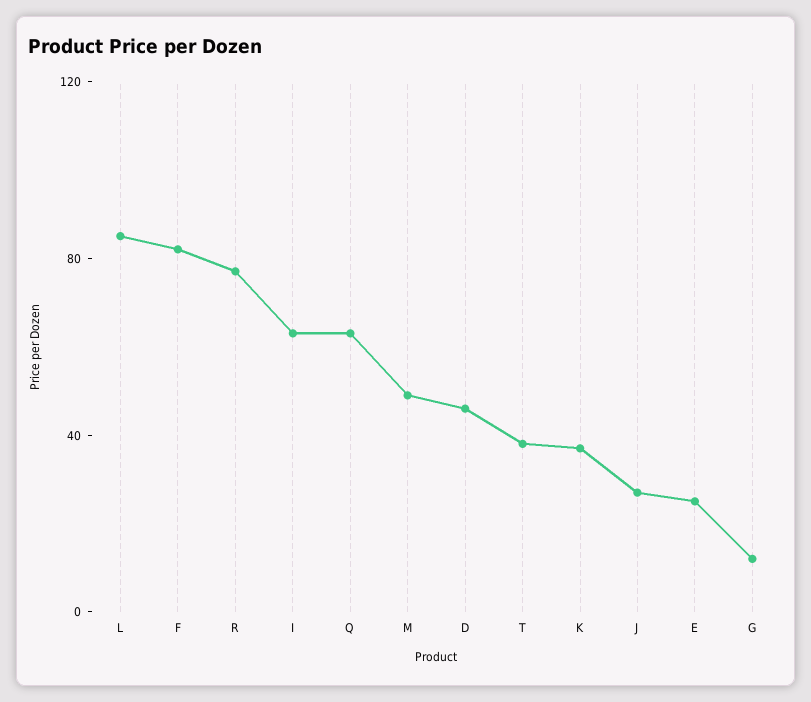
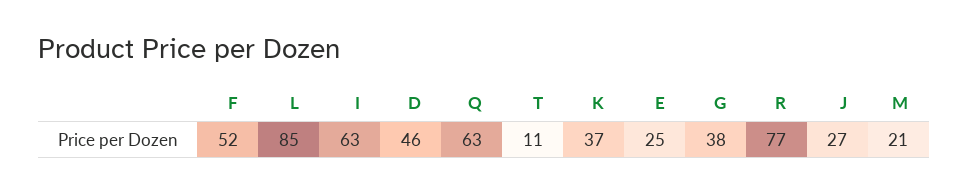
  {
    "L": 85,
-   "F": 80,
+   "F": 52,
    "R": 77,
    "I": 63,
    "Q": 63,
-   "M": 50,
+   "M": 21,
    "D": 46,
-   "T": 40,
+   "T": 11,
    "K": 37,
    "J": 27,
    "E": 25,
-   "G": 10
+   "G": 38
  }

